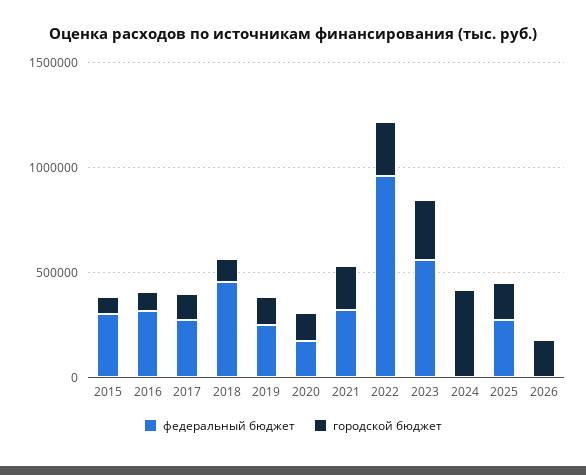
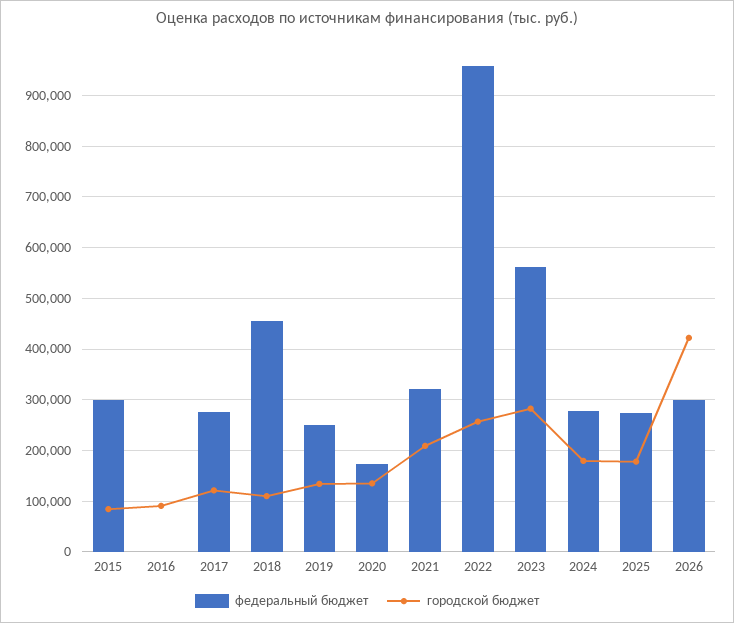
  {
    "федеральный бюджет": {
      "2015": 300000,
-     "2016": 300000,
+     "2016": 0,
      "2017": 280000,
      "2018": 460000,
      "2019": 260000,
      "2020": 180000,
      "2021": 320000,
      "2022": 960000,
      "2023": 560000,
-     "2024": 0,
+     "2024": 280000,
      "2025": 280000,
-     "2026": 0
+     "2026": 300000
    },
    "городской бюджет": {
      "2015": 80000,
      "2016": 100000,
      "2017": 120000,
      "2018": 120000,
      "2019": 140000,
      "2020": 140000,
      "2021": 200000,
      "2022": 260000,
      "2023": 280000,
-     "2024": 400000,
+     "2024": 180000,
      "2025": 180000,
-     "2026": 200000
+     "2026": 420000
    }
  }

